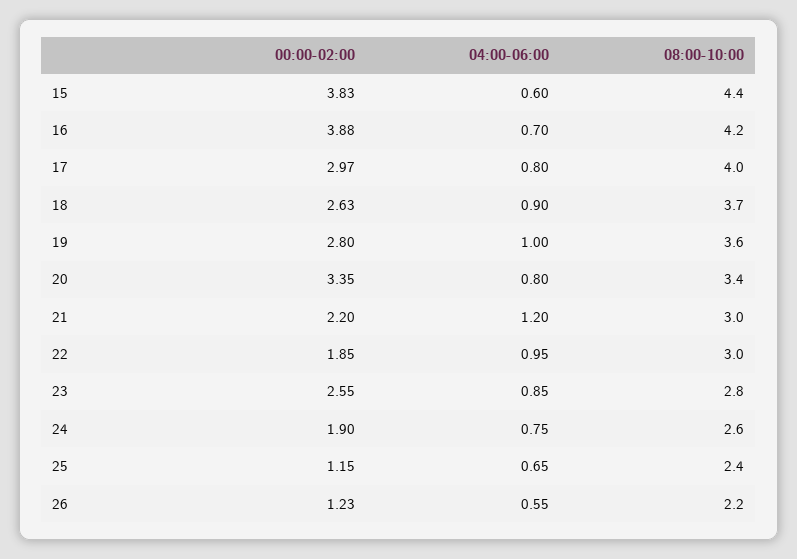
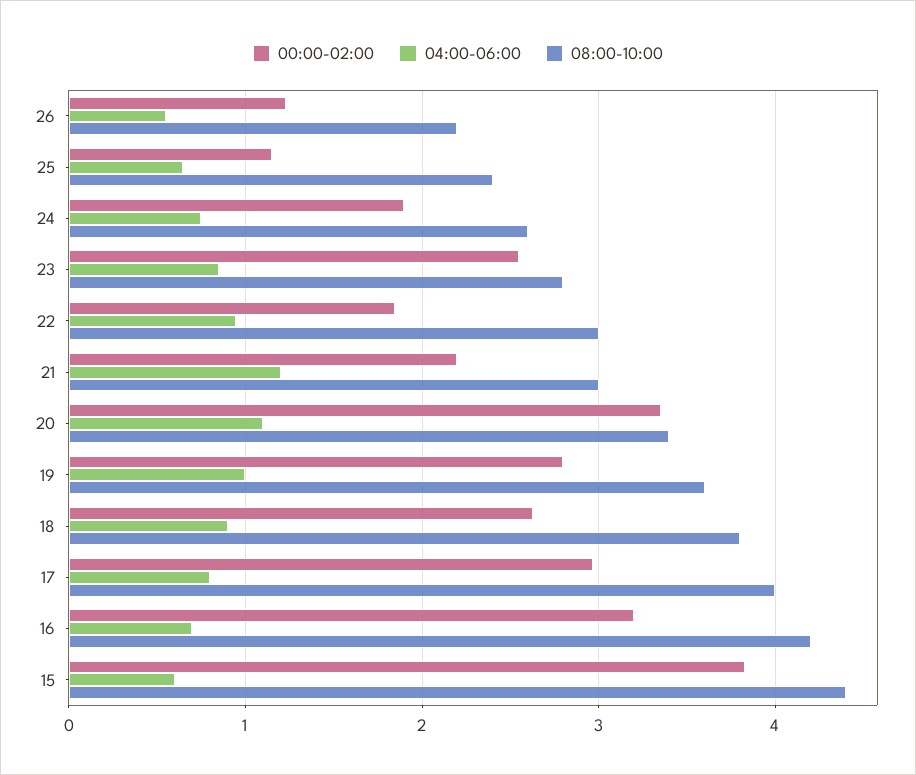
  {
    "00:00-02:00": {
      "15": 3.83,
-     "16": 3.88,
+     "16": 3.2,
      "17": 2.97,
      "18": 2.63,
      "19": 2.8,
      "20": 3.35,
      "21": 2.2,
      "22": 1.85,
      "23": 2.55,
      "24": 1.9,
      "25": 1.15,
      "26": 1.23
    },
    "04:00-06:00": {
      "15": 0.6,
      "16": 0.7,
      "17": 0.8,
      "18": 0.9,
      "19": 1,
-     "20": 0.8,
+     "20": 1.1,
      "21": 1.2,
      "22": 0.95,
      "23": 0.85,
      "24": 0.75,
      "25": 0.65,
      "26": 0.55
    },
    "08:00-10:00": {
      "15": 4.4,
      "16": 4.2,
      "17": 4,
-     "18": 3.7,
+     "18": 3.8,
      "19": 3.6,
      "20": 3.4,
      "21": 3,
      "22": 3,
      "23": 2.8,
      "24": 2.6,
      "25": 2.4,
      "26": 2.2
    }
  }

